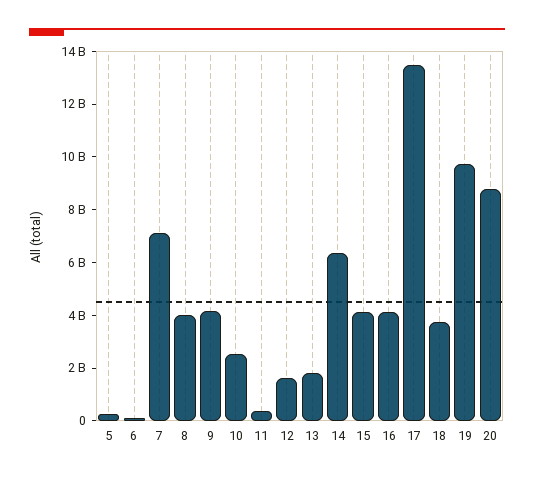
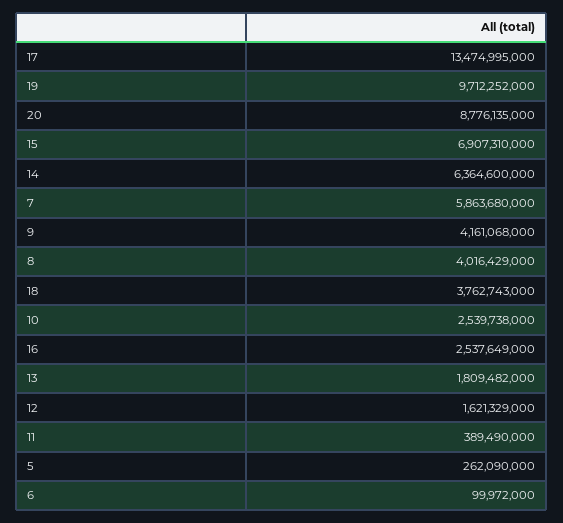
  {
    "5": 262090000,
    "6": 99972000,
-   "7": 7000000000,
+   "7": 5863680000,
    "8": 4016429000,
    "9": 4161068000,
    "10": 2539738000,
    "11": 389490000,
    "12": 1621329000,
    "13": 1809482000,
    "14": 6364600000,
-   "15": 4000000000,
+   "15": 6907310000,
-   "16": 4000000000,
+   "16": 2537649000,
    "17": 13474995000,
    "18": 3762743000,
    "19": 9712252000,
    "20": 8776135000
  }

